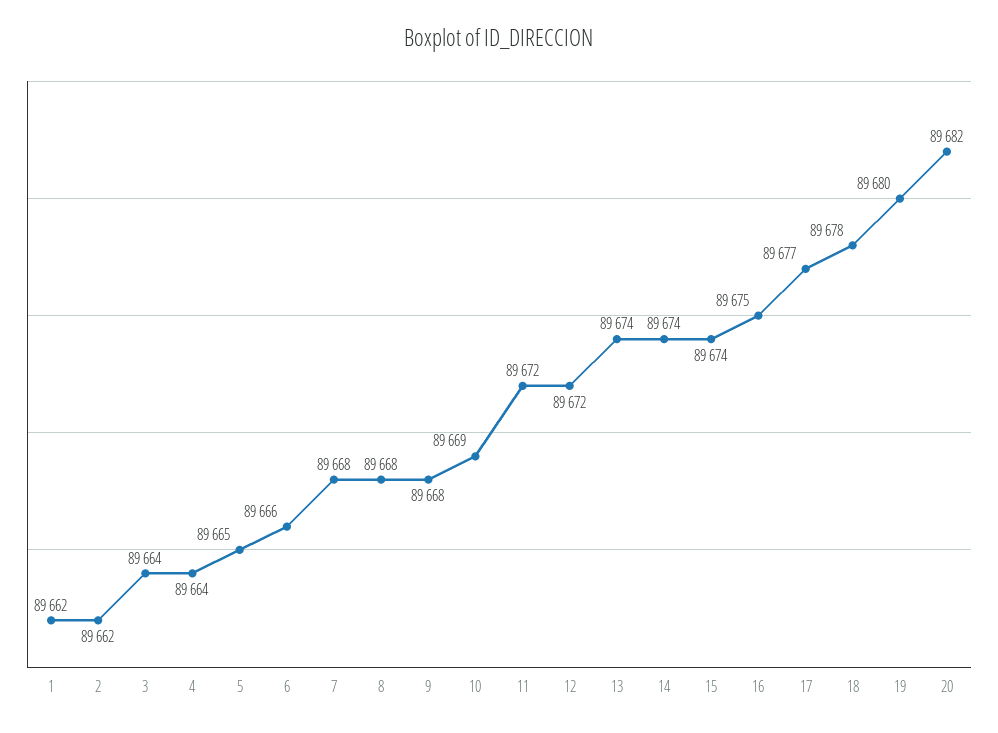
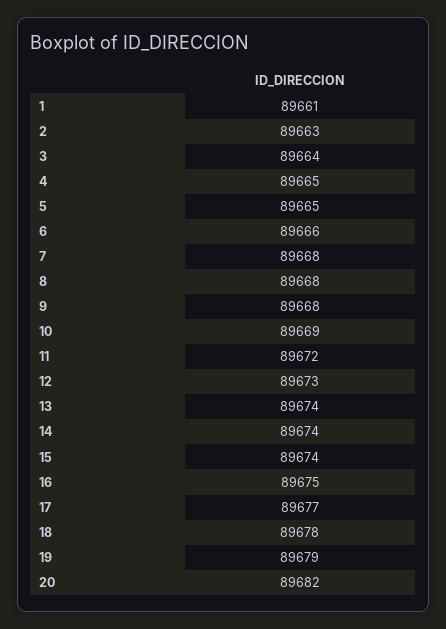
  {
-   "1": 89662,
+   "1": 89661,
-   "2": 89662,
+   "2": 89663,
    "3": 89664,
-   "4": 89664,
+   "4": 89665,
    "5": 89665,
    "6": 89666,
    "7": 89668,
    "8": 89668,
    "9": 89668,
    "10": 89669,
    "11": 89672,
-   "12": 89672,
+   "12": 89673,
    "13": 89674,
    "14": 89674,
    "15": 89674,
    "16": 89675,
    "17": 89677,
    "18": 89678,
-   "19": 89680,
+   "19": 89679,
    "20": 89682
  }

